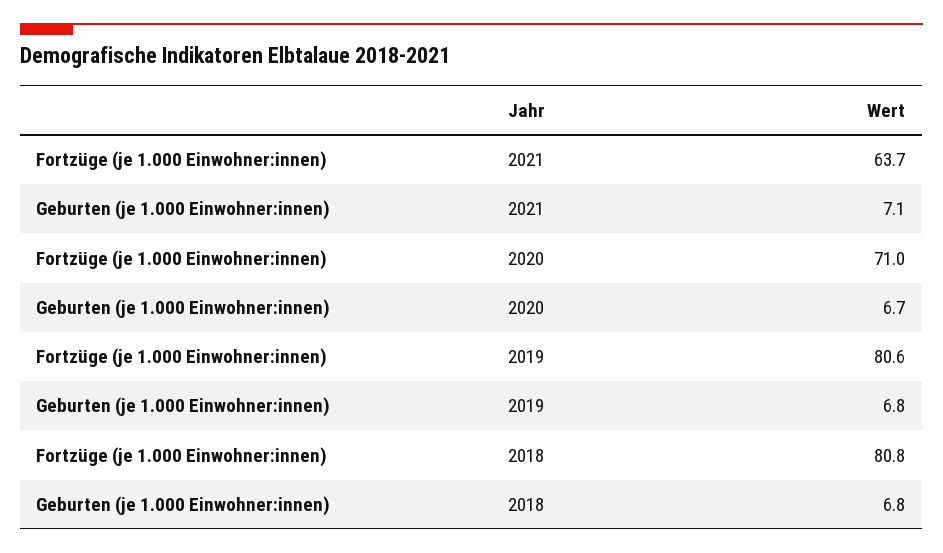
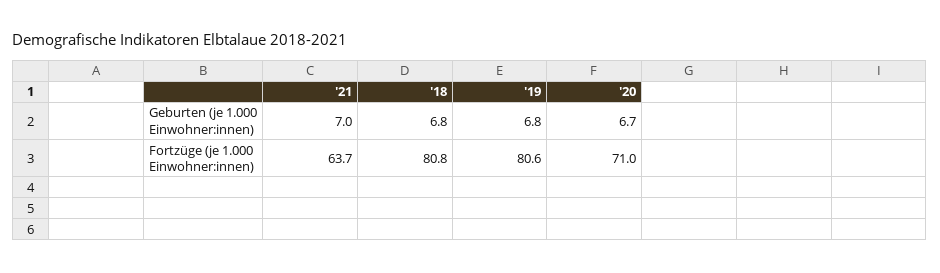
  {
    "Fortzüge (je 1.000 Einwohner:innen)": {
      "2021": 63.7,
      "2020": 71,
      "2019": 80.6,
      "2018": 80.8
    },
    "Geburten (je 1.000 Einwohner:innen)": {
-     "2021": 7.1,
+     "2021": 7,
      "2020": 6.7,
      "2019": 6.8,
      "2018": 6.8
    }
  }

